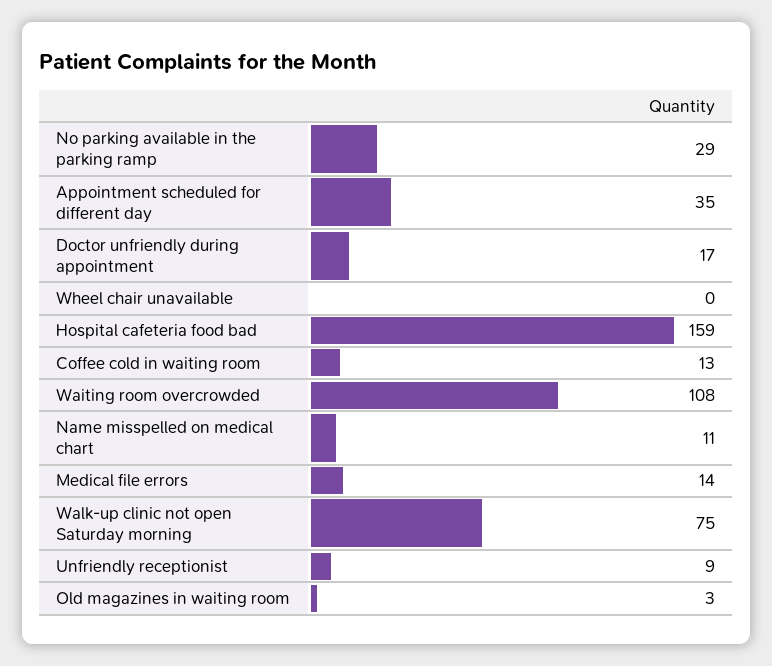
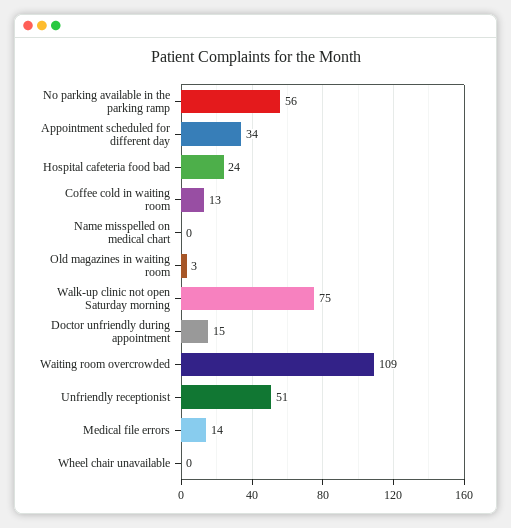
  {
-   "No parking available in the parking ramp": 29,
+   "No parking available in the parking ramp": 56,
-   "Appointment scheduled for different day": 35,
+   "Appointment scheduled for different day": 34,
-   "Doctor unfriendly during appointment": 17,
+   "Doctor unfriendly during appointment": 15,
    "Wheel chair unavailable": 0,
-   "Hospital cafeteria food bad": 159,
+   "Hospital cafeteria food bad": 24,
    "Coffee cold in waiting room": 13,
-   "Waiting room overcrowded": 108,
+   "Waiting room overcrowded": 109,
-   "Name misspelled on medical chart": 11,
+   "Name misspelled on medical chart": 0,
    "Medical file errors": 14,
    "Walk-up clinic not open Saturday morning": 75,
-   "Unfriendly receptionist": 9,
+   "Unfriendly receptionist": 51,
    "Old magazines in waiting room": 3
  }

